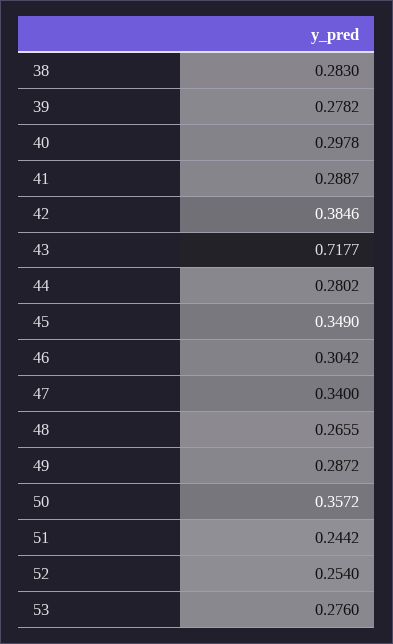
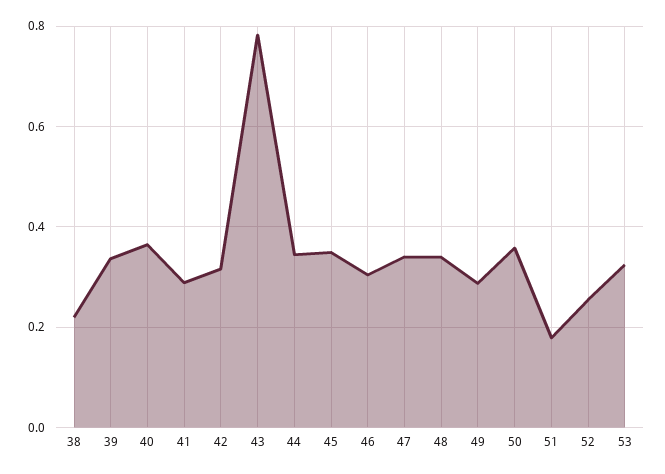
  {
-   "38": 0.283,
+   "38": 0.22,
-   "39": 0.2782,
+   "39": 0.34,
-   "40": 0.2978,
+   "40": 0.36,
    "41": 0.2887,
-   "42": 0.3846,
+   "42": 0.32,
-   "43": 0.7177,
+   "43": 0.78,
-   "44": 0.2802,
+   "44": 0.34,
    "45": 0.349,
    "46": 0.3042,
    "47": 0.34,
-   "48": 0.2655,
+   "48": 0.34,
    "49": 0.2872,
    "50": 0.3572,
-   "51": 0.2442,
+   "51": 0.18,
    "52": 0.254,
-   "53": 0.276
+   "53": 0.32
  }

